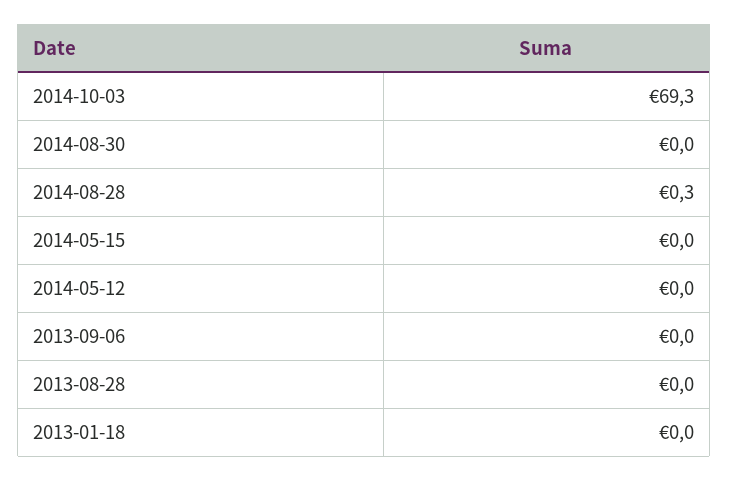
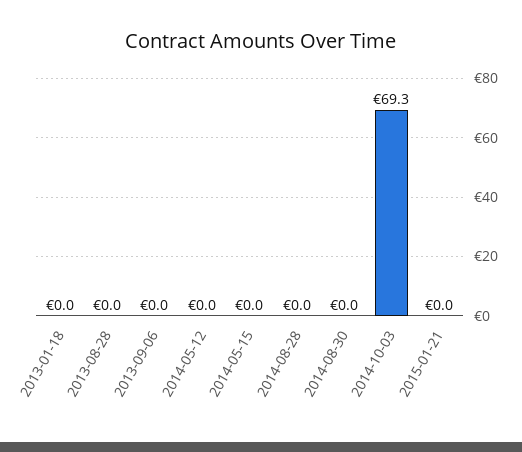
  {
    "2014-10-03": 69.3,
    "2014-08-30": 0,
-   "2014-08-28": 0.3,
+   "2014-08-28": 0,
    "2014-05-15": 0,
    "2014-05-12": 0,
    "2013-09-06": 0,
    "2013-08-28": 0,
-   "2013-01-18": 0
+   "2013-01-18": 0,
+   "2015-01-21": 0
  }

